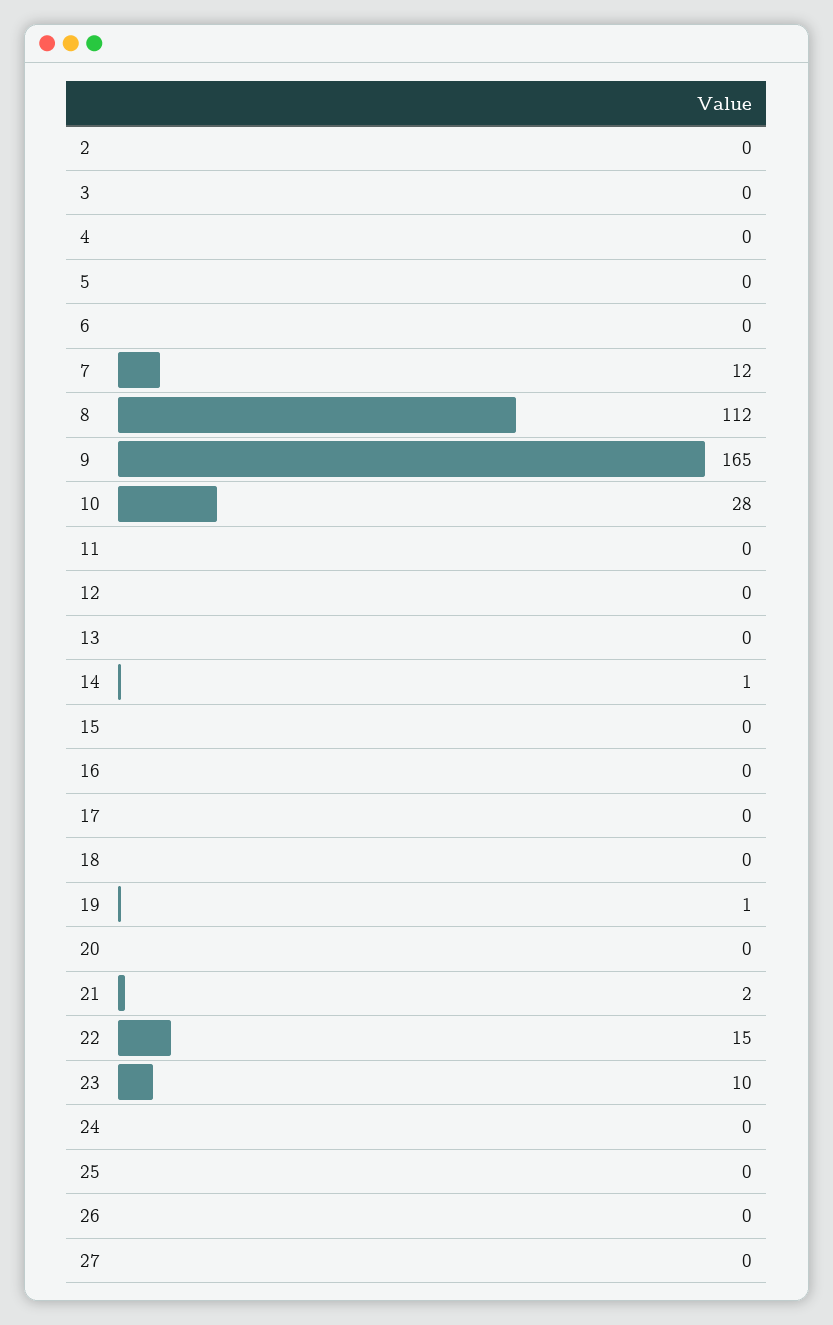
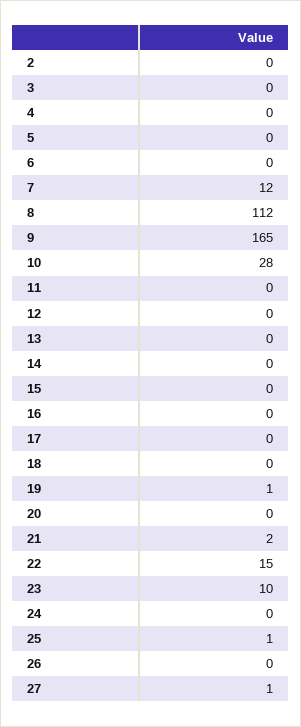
  {
    "2": 0,
    "3": 0,
    "4": 0,
    "5": 0,
    "6": 0,
    "7": 12,
    "8": 112,
    "9": 165,
    "10": 28,
    "11": 0,
    "12": 0,
    "13": 0,
-   "14": 1,
+   "14": 0,
    "15": 0,
    "16": 0,
    "17": 0,
    "18": 0,
    "19": 1,
    "20": 0,
    "21": 2,
    "22": 15,
    "23": 10,
    "24": 0,
-   "25": 0,
+   "25": 1,
    "26": 0,
-   "27": 0
+   "27": 1
  }

